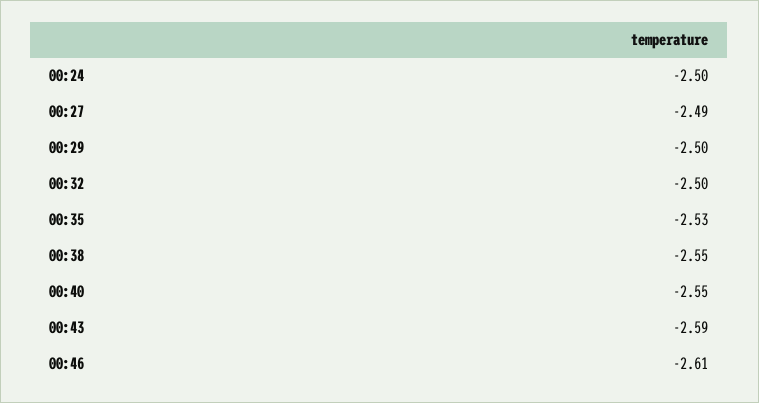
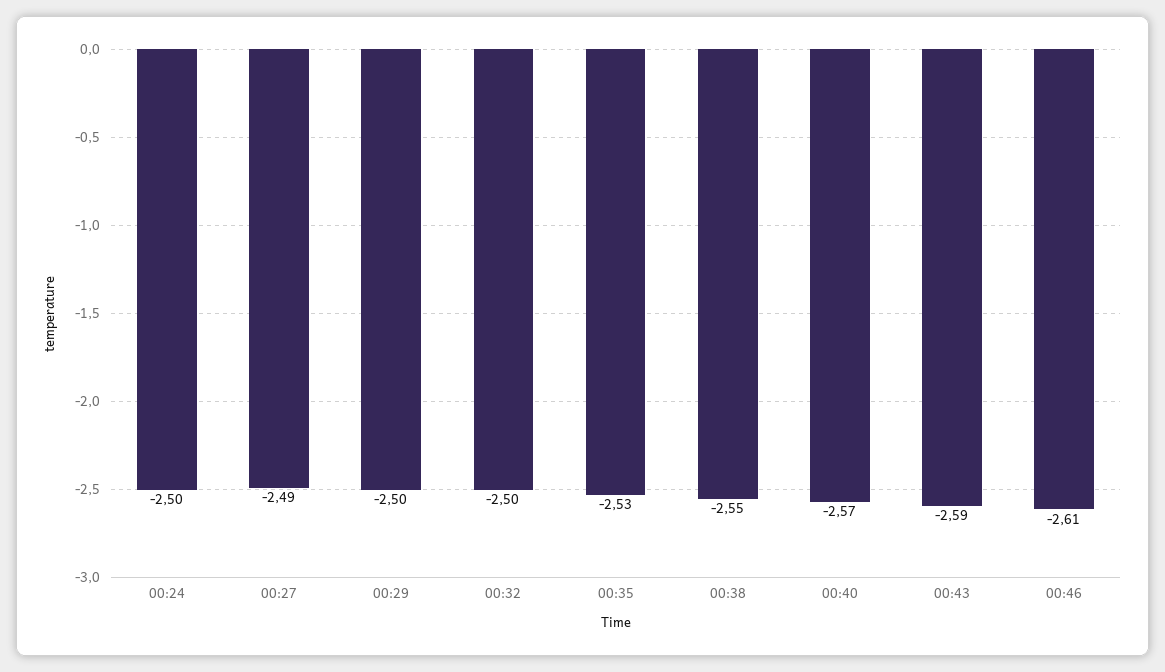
  {
    "00:24": -2.5,
    "00:27": -2.49,
    "00:29": -2.5,
    "00:32": -2.5,
    "00:35": -2.53,
    "00:38": -2.55,
-   "00:40": -2.55,
+   "00:40": -2.57,
    "00:43": -2.59,
    "00:46": -2.61
  }

